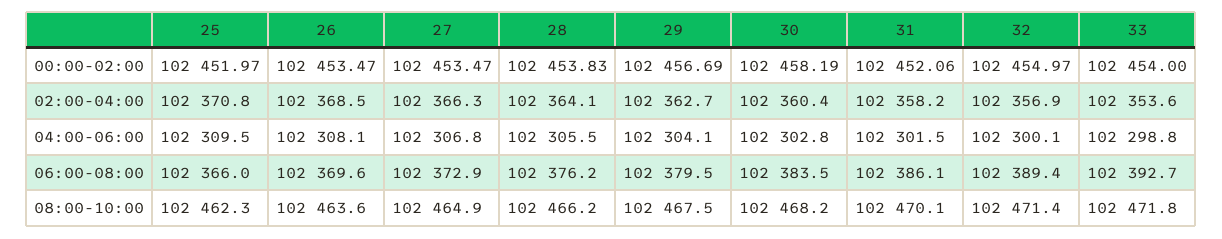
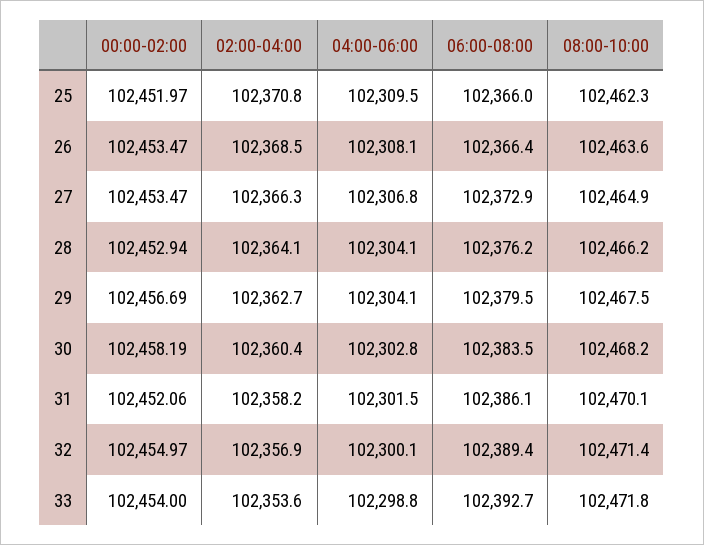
  {
    "25": {
      "00:00-02:00": 102451.97,
      "02:00-04:00": 102370.8,
      "04:00-06:00": 102309.5,
      "06:00-08:00": 102366,
      "08:00-10:00": 102462.3
    },
    "26": {
      "00:00-02:00": 102453.47,
      "02:00-04:00": 102368.5,
      "04:00-06:00": 102308.1,
-     "06:00-08:00": 102369.6,
+     "06:00-08:00": 102366.4,
      "08:00-10:00": 102463.6
    },
    "27": {
      "00:00-02:00": 102453.47,
      "02:00-04:00": 102366.3,
      "04:00-06:00": 102306.8,
      "06:00-08:00": 102372.9,
      "08:00-10:00": 102464.9
    },
    "28": {
-     "00:00-02:00": 102453.83,
+     "00:00-02:00": 102452.94,
      "02:00-04:00": 102364.1,
-     "04:00-06:00": 102305.5,
+     "04:00-06:00": 102304.1,
      "06:00-08:00": 102376.2,
      "08:00-10:00": 102466.2
    },
    "29": {
      "00:00-02:00": 102456.69,
      "02:00-04:00": 102362.7,
      "04:00-06:00": 102304.1,
      "06:00-08:00": 102379.5,
      "08:00-10:00": 102467.5
    },
    "30": {
      "00:00-02:00": 102458.19,
      "02:00-04:00": 102360.4,
      "04:00-06:00": 102302.8,
      "06:00-08:00": 102383.5,
      "08:00-10:00": 102468.2
    },
    "31": {
      "00:00-02:00": 102452.06,
      "02:00-04:00": 102358.2,
      "04:00-06:00": 102301.5,
      "06:00-08:00": 102386.1,
      "08:00-10:00": 102470.1
    },
    "32": {
      "00:00-02:00": 102454.97,
      "02:00-04:00": 102356.9,
      "04:00-06:00": 102300.1,
      "06:00-08:00": 102389.4,
      "08:00-10:00": 102471.4
    },
    "33": {
      "00:00-02:00": 102454,
      "02:00-04:00": 102353.6,
      "04:00-06:00": 102298.8,
      "06:00-08:00": 102392.7,
      "08:00-10:00": 102471.8
    }
  }

